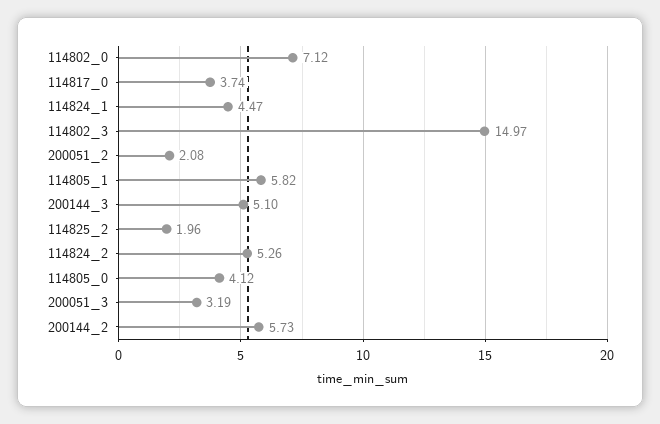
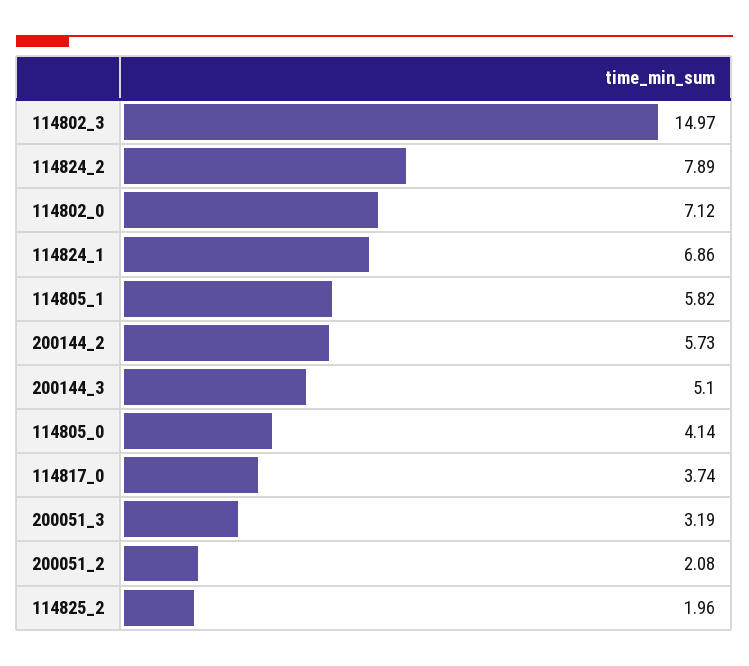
  {
    "114802_0": 7.12,
    "114817_0": 3.74,
-   "114824_1": 4.47,
+   "114824_1": 6.86,
    "114802_3": 14.97,
    "200051_2": 2.08,
    "114805_1": 5.82,
    "200144_3": 5.1,
    "114825_2": 1.96,
-   "114824_2": 5.26,
+   "114824_2": 7.89,
-   "114805_0": 4.12,
+   "114805_0": 4.14,
    "200051_3": 3.19,
    "200144_2": 5.73
  }

